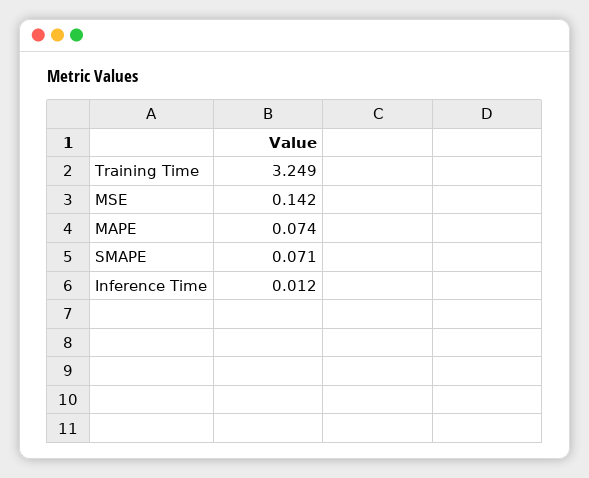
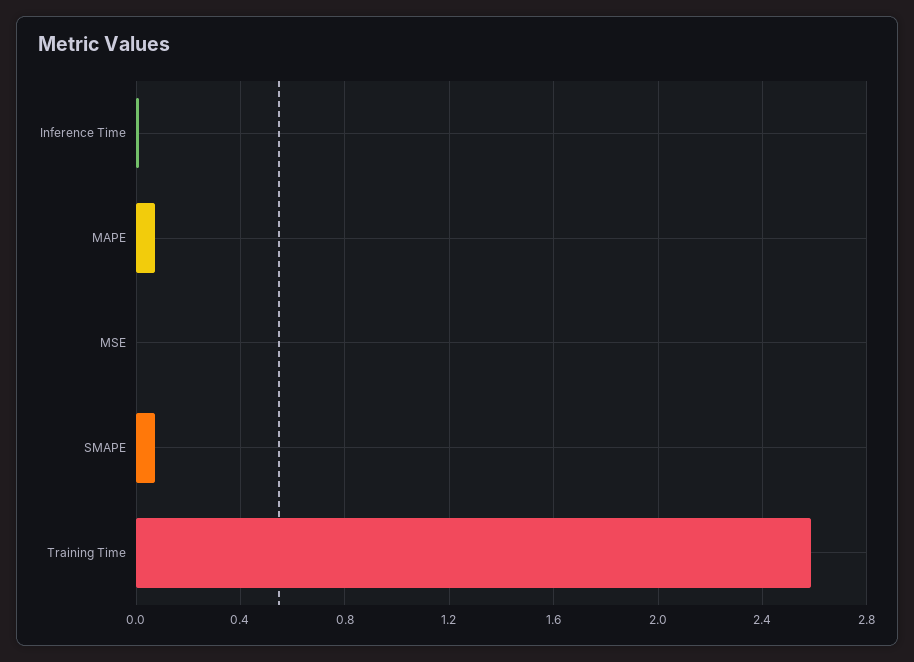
  {
-   "Training Time": 3.249,
+   "Training Time": 2.6,
-   "MSE": 0.142,
+   "MSE": 0,
    "MAPE": 0.074,
    "SMAPE": 0.071,
    "Inference Time": 0.012
  }

